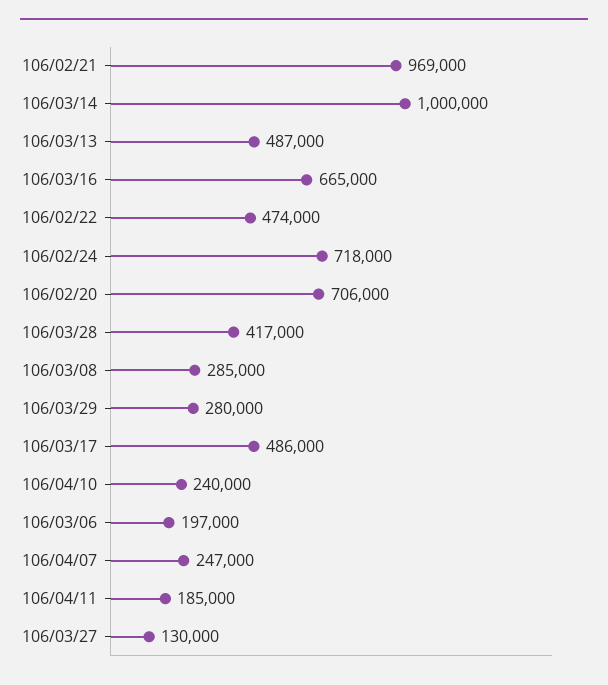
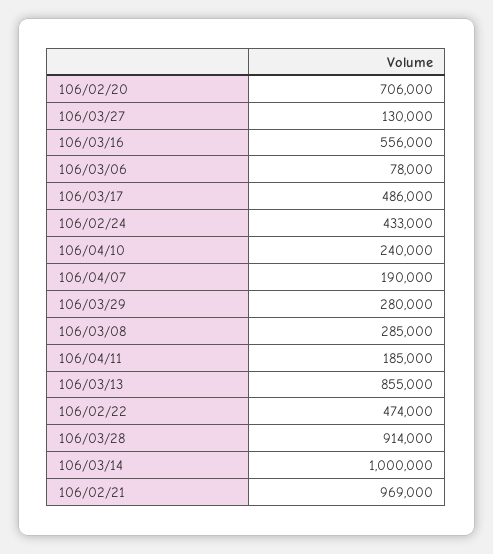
  {
    "106/02/21": 969000,
    "106/03/14": 1000000,
-   "106/03/13": 487000,
+   "106/03/13": 855000,
-   "106/03/16": 665000,
+   "106/03/16": 556000,
    "106/02/22": 474000,
-   "106/02/24": 718000,
+   "106/02/24": 433000,
    "106/02/20": 706000,
-   "106/03/28": 417000,
+   "106/03/28": 914000,
    "106/03/08": 285000,
    "106/03/29": 280000,
    "106/03/17": 486000,
    "106/04/10": 240000,
-   "106/03/06": 197000,
+   "106/03/06": 78000,
-   "106/04/07": 247000,
+   "106/04/07": 190000,
    "106/04/11": 185000,
    "106/03/27": 130000
  }

